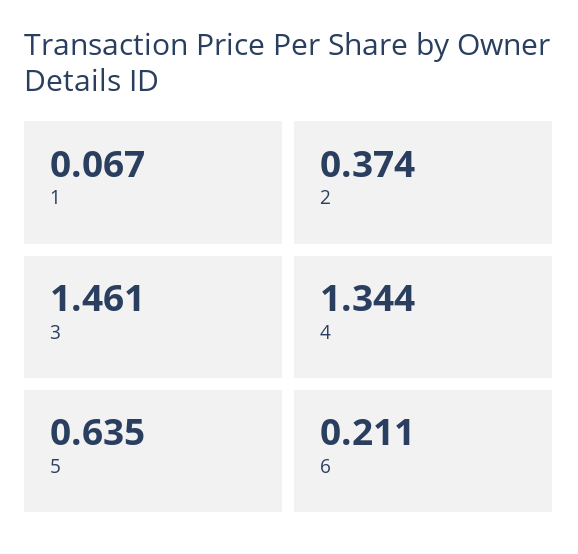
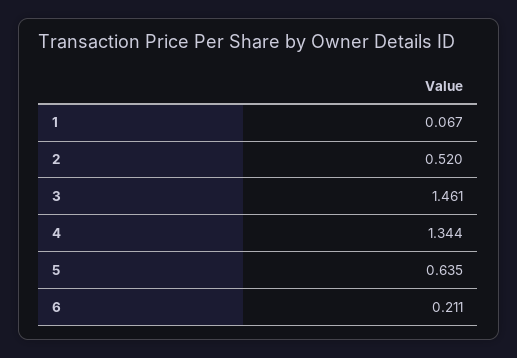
  {
    "1": 0.067,
-   "2": 0.374,
+   "2": 0.52,
    "3": 1.461,
    "4": 1.344,
    "5": 0.635,
    "6": 0.211
  }

